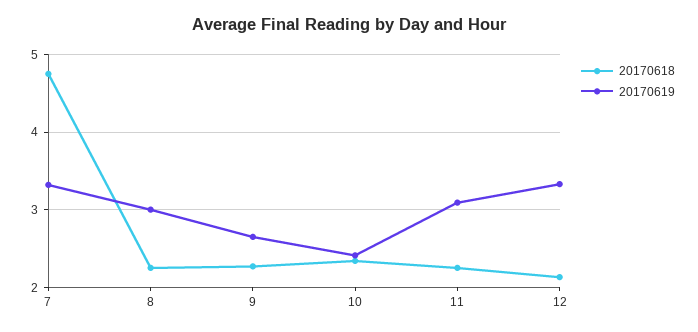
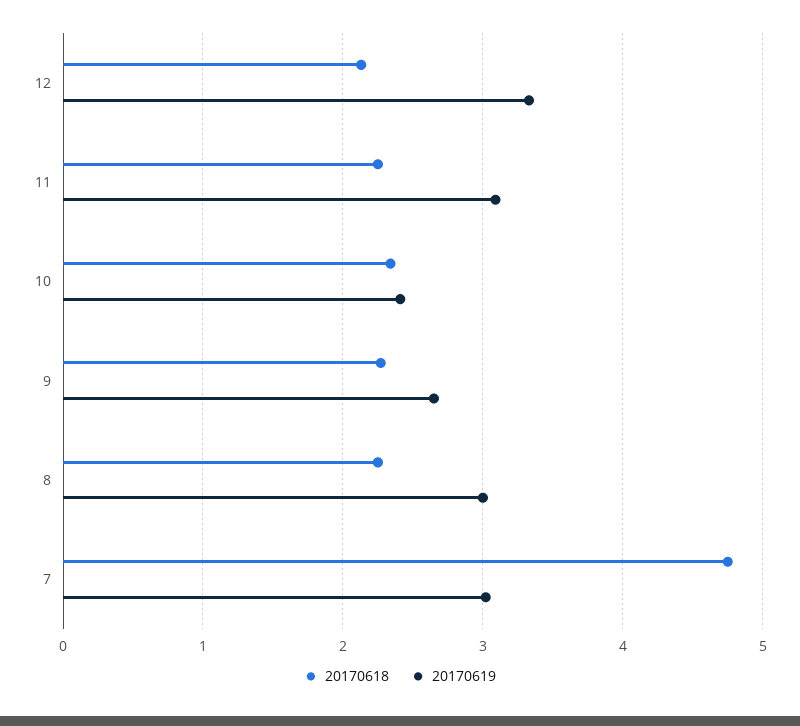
  {
    "20170618": {
      "7": 4.8,
      "8": 2.3,
      "9": 2.3,
      "10": 2.3,
      "11": 2.3,
      "12": 2.1
    },
    "20170619": {
-     "7": 3.3,
+     "7": 3,
      "8": 3,
      "9": 2.7,
      "10": 2.4,
      "11": 3.1,
      "12": 3.3
    }
  }

